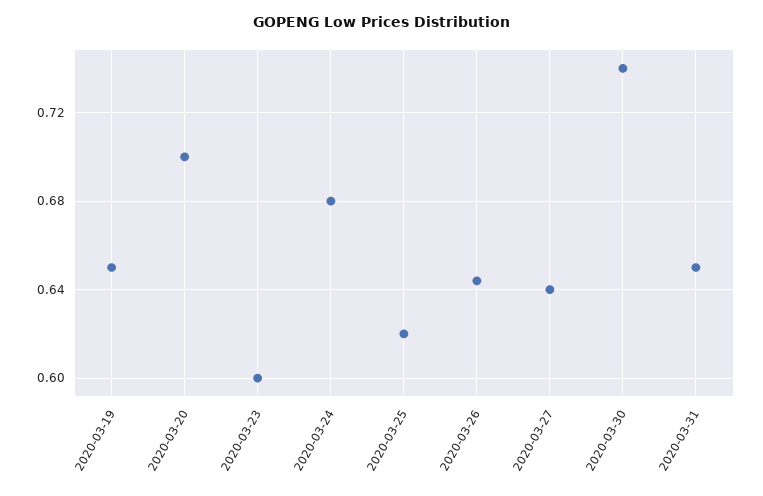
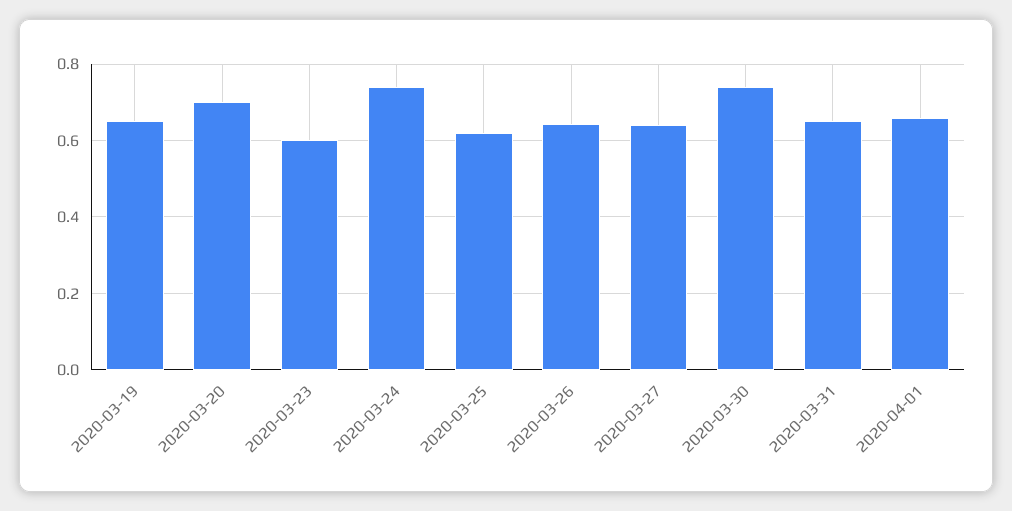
  {
    "2020-03-19": 0.65,
    "2020-03-20": 0.7,
    "2020-03-23": 0.6,
-   "2020-03-24": 0.68,
+   "2020-03-24": 0.74,
    "2020-03-25": 0.62,
    "2020-03-26": 0.645,
    "2020-03-27": 0.64,
    "2020-03-30": 0.74,
-   "2020-03-31": 0.65
+   "2020-03-31": 0.65,
+   "2020-04-01": 0.66
  }

